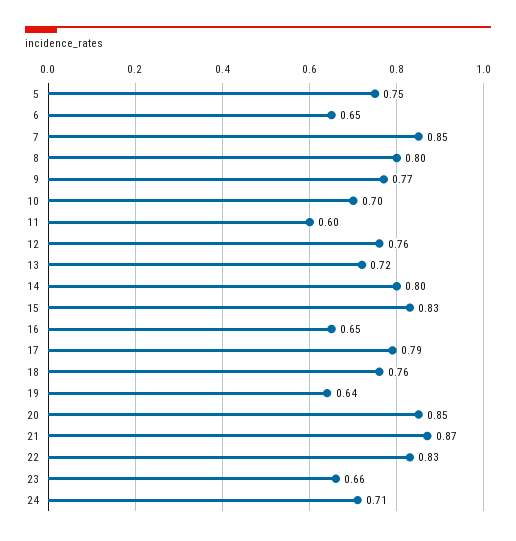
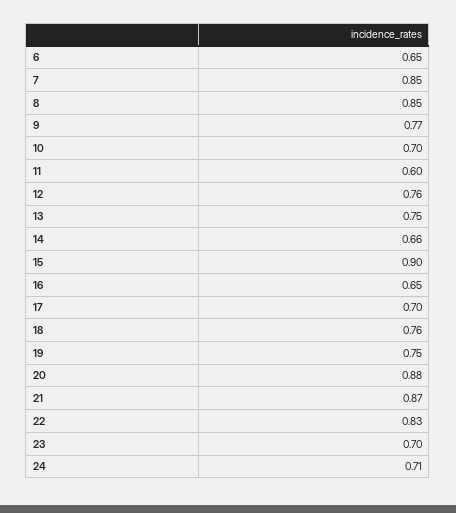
  {
-   "5": 0.75,
    "6": 0.65,
    "7": 0.85,
-   "8": 0.8,
+   "8": 0.85,
    "9": 0.77,
    "10": 0.7,
    "11": 0.6,
    "12": 0.76,
-   "13": 0.72,
+   "13": 0.75,
-   "14": 0.8,
+   "14": 0.66,
-   "15": 0.83,
+   "15": 0.9,
    "16": 0.65,
-   "17": 0.79,
+   "17": 0.7,
    "18": 0.76,
-   "19": 0.64,
+   "19": 0.75,
-   "20": 0.85,
+   "20": 0.88,
    "21": 0.87,
    "22": 0.83,
-   "23": 0.66,
+   "23": 0.7,
    "24": 0.71
  }

